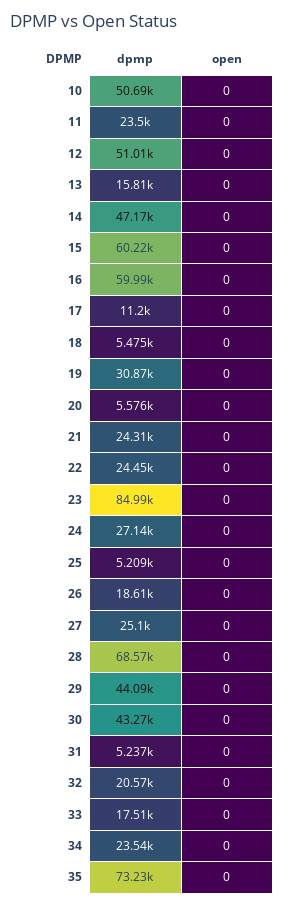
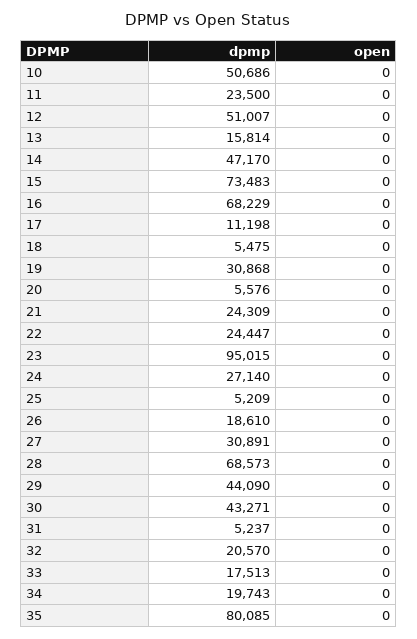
  {
    "dpmp": {
      "10": 50686,
      "11": 23500,
      "12": 51007,
      "13": 15814,
      "14": 47170,
-     "15": 60220,
+     "15": 73483,
-     "16": 59990,
+     "16": 68229,
      "17": 11198,
      "18": 5475,
      "19": 30868,
      "20": 5576,
      "21": 24309,
      "22": 24447,
-     "23": 84990,
+     "23": 95015,
      "24": 27140,
      "25": 5209,
      "26": 18610,
-     "27": 25100,
+     "27": 30891,
      "28": 68573,
      "29": 44090,
      "30": 43271,
      "31": 5237,
      "32": 20570,
      "33": 17513,
-     "34": 23540,
+     "34": 19743,
-     "35": 73230
+     "35": 80085
    },
    "open": {
      "10": 0,
      "11": 0,
      "12": 0,
      "13": 0,
      "14": 0,
      "15": 0,
      "16": 0,
      "17": 0,
      "18": 0,
      "19": 0,
      "20": 0,
      "21": 0,
      "22": 0,
      "23": 0,
      "24": 0,
      "25": 0,
      "26": 0,
      "27": 0,
      "28": 0,
      "29": 0,
      "30": 0,
      "31": 0,
      "32": 0,
      "33": 0,
      "34": 0,
      "35": 0
    }
  }

